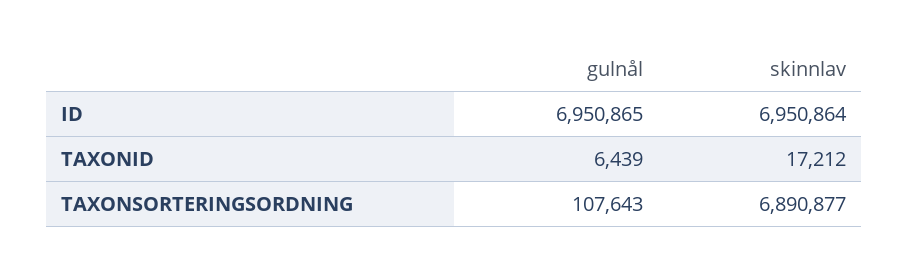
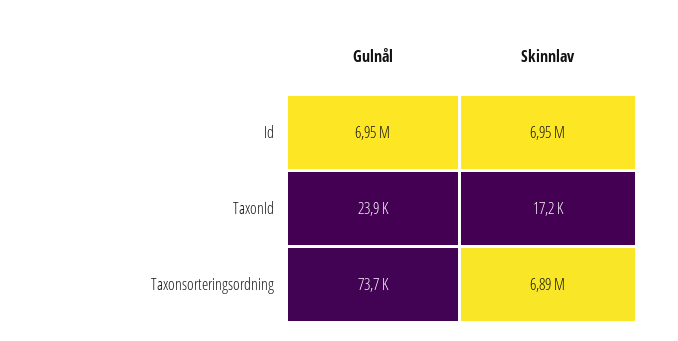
  {
    "gulnål": {
      "ID": 6950865,
-     "TAXONID": 6439,
+     "TAXONID": 23900,
-     "TAXONSORTERINGSORDNING": 107643
+     "TAXONSORTERINGSORDNING": 73700
    },
    "skinnlav": {
      "ID": 6950864,
      "TAXONID": 17212,
      "TAXONSORTERINGSORDNING": 6890877
    }
  }

